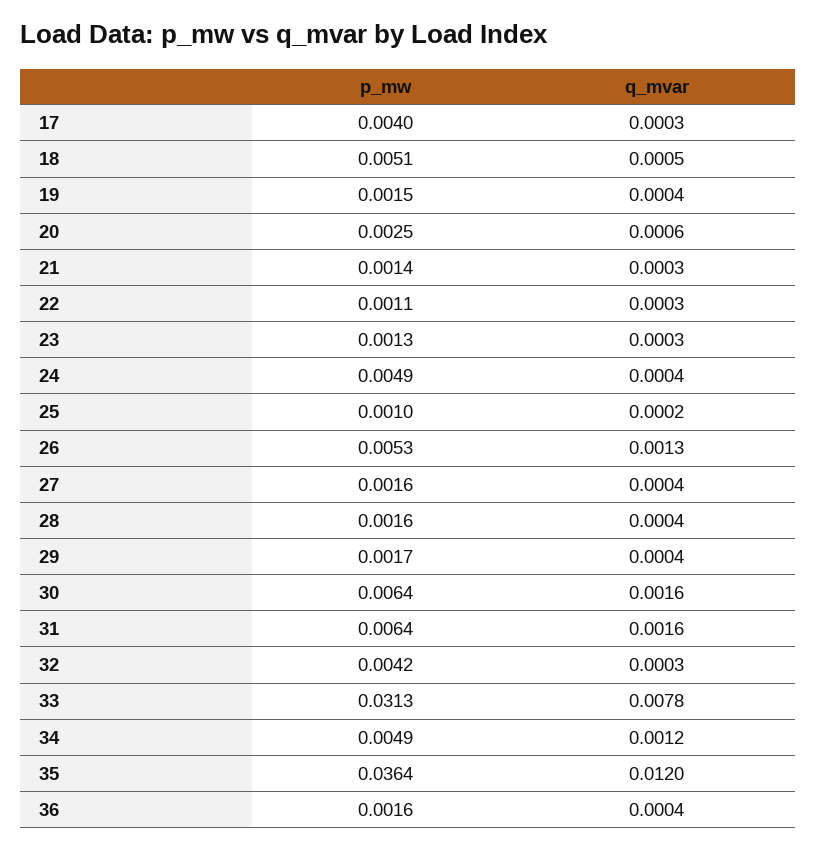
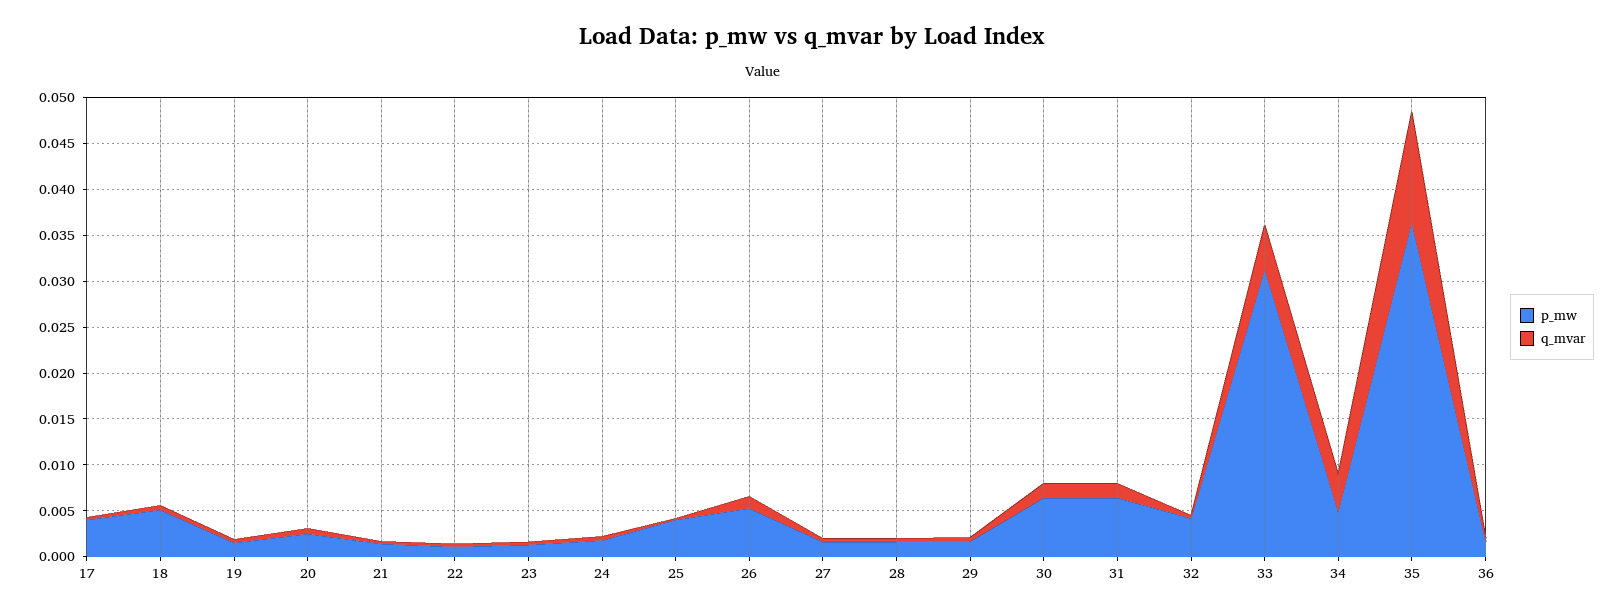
  {
    "p_mw": {
      "17": 0.004,
      "18": 0.0051,
      "19": 0.0015,
      "20": 0.0025,
      "21": 0.0014,
      "22": 0.0011,
      "23": 0.0013,
-     "24": 0.0049,
+     "24": 0.002,
-     "25": 0.001,
+     "25": 0.004,
      "26": 0.0053,
      "27": 0.0016,
      "28": 0.0016,
      "29": 0.0017,
      "30": 0.0064,
      "31": 0.0064,
      "32": 0.0042,
      "33": 0.0313,
      "34": 0.0049,
      "35": 0.0364,
      "36": 0.0016
    },
    "q_mvar": {
      "17": 0.0003,
      "18": 0.0005,
      "19": 0.0004,
      "20": 0.0006,
      "21": 0.0003,
      "22": 0.0003,
      "23": 0.0003,
      "24": 0.0004,
      "25": 0.0002,
      "26": 0.0013,
      "27": 0.0004,
      "28": 0.0004,
      "29": 0.0004,
      "30": 0.0016,
      "31": 0.0016,
      "32": 0.0003,
-     "33": 0.0078,
+     "33": 0.005,
-     "34": 0.0012,
+     "34": 0.004,
      "35": 0.012,
      "36": 0.0004
    }
  }

